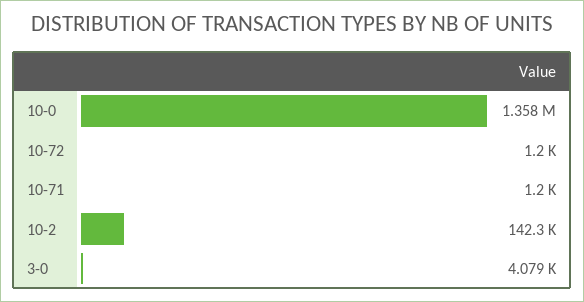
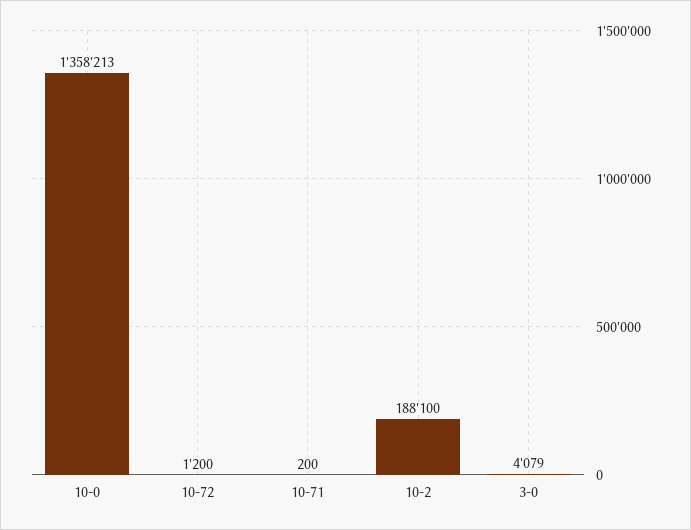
  {
    "10-0": 1358213,
    "10-72": 1200,
-   "10-71": 1200,
+   "10-71": 200,
-   "10-2": 142300,
+   "10-2": 188100,
    "3-0": 4079
  }

